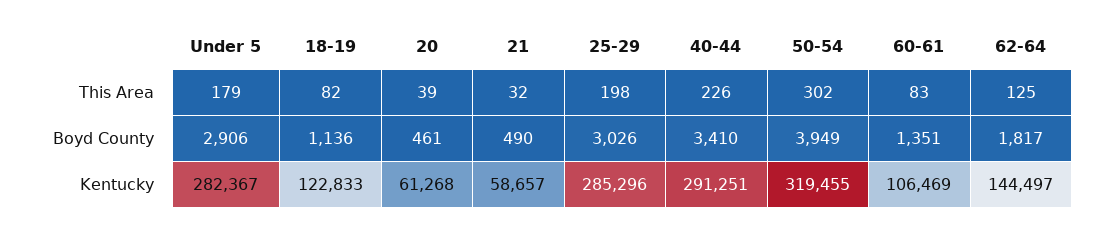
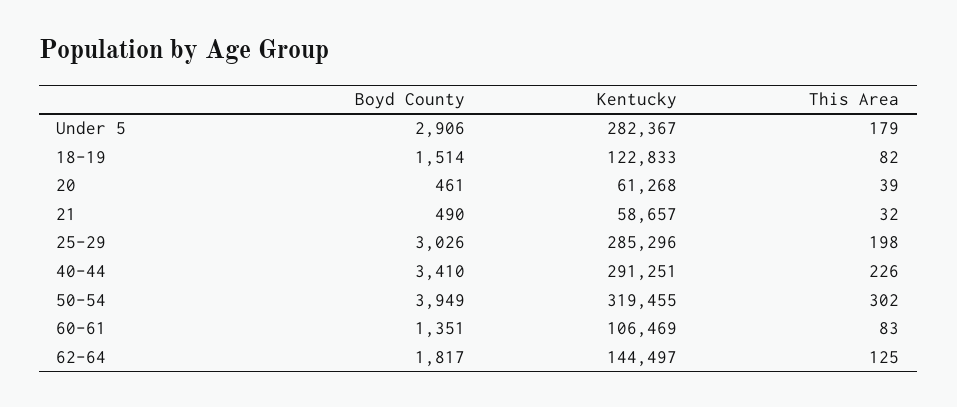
  {
    "Under 5": {
      "This Area": 179,
      "Boyd County": 2906,
      "Kentucky": 282367
    },
    "18-19": {
      "This Area": 82,
-     "Boyd County": 1136,
+     "Boyd County": 1514,
      "Kentucky": 122833
    },
    "20": {
      "This Area": 39,
      "Boyd County": 461,
      "Kentucky": 61268
    },
    "21": {
      "This Area": 32,
      "Boyd County": 490,
      "Kentucky": 58657
    },
    "25-29": {
      "This Area": 198,
      "Boyd County": 3026,
      "Kentucky": 285296
    },
    "40-44": {
      "This Area": 226,
      "Boyd County": 3410,
      "Kentucky": 291251
    },
    "50-54": {
      "This Area": 302,
      "Boyd County": 3949,
      "Kentucky": 319455
    },
    "60-61": {
      "This Area": 83,
      "Boyd County": 1351,
      "Kentucky": 106469
    },
    "62-64": {
      "This Area": 125,
      "Boyd County": 1817,
      "Kentucky": 144497
    }
  }

